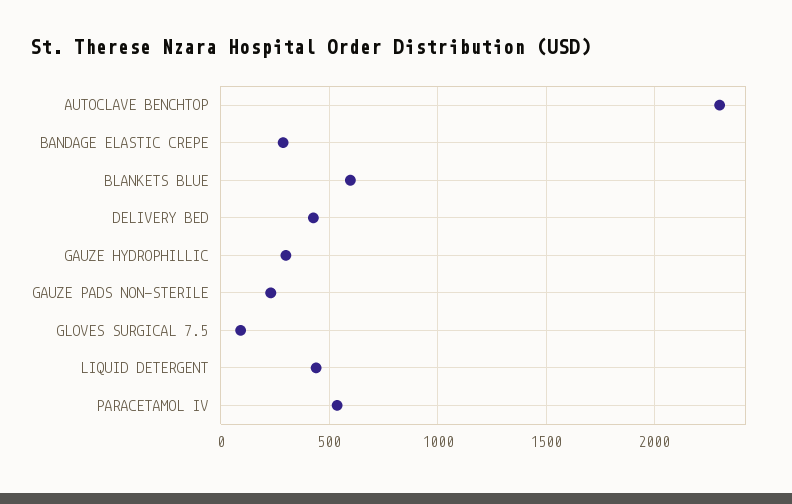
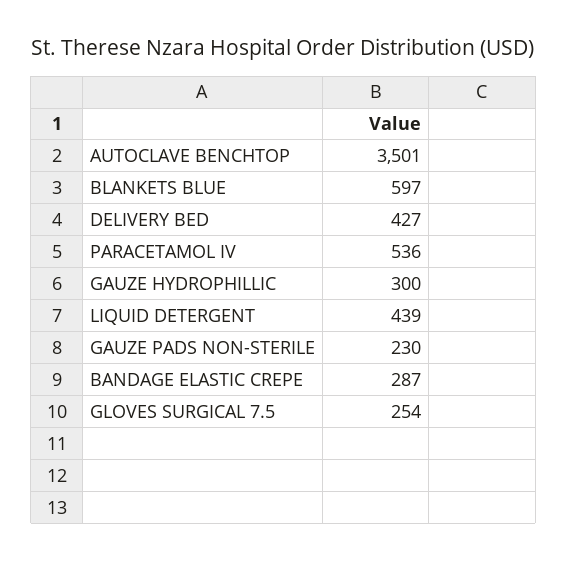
  {
-   "AUTOCLAVE BENCHTOP": 2300,
+   "AUTOCLAVE BENCHTOP": 3501,
    "BANDAGE ELASTIC CREPE": 287,
    "BLANKETS BLUE": 597,
    "DELIVERY BED": 427,
    "GAUZE HYDROPHILLIC": 300,
    "GAUZE PADS NON-STERILE": 230,
-   "GLOVES SURGICAL 7.5": 100,
+   "GLOVES SURGICAL 7.5": 254,
    "LIQUID DETERGENT": 439,
    "PARACETAMOL IV": 536
  }

